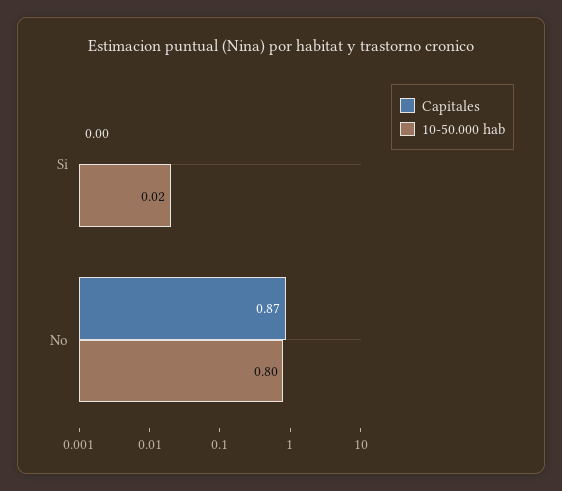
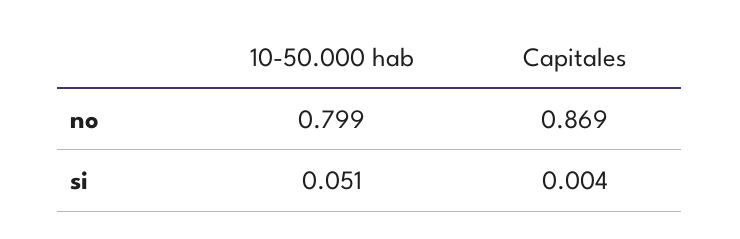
  {
    "Capitales": {
      "Si": 0.004,
      "No": 0.869
    },
    "10-50.000 hab": {
-     "Si": 0.02,
+     "Si": 0.051,
      "No": 0.799
    }
  }

